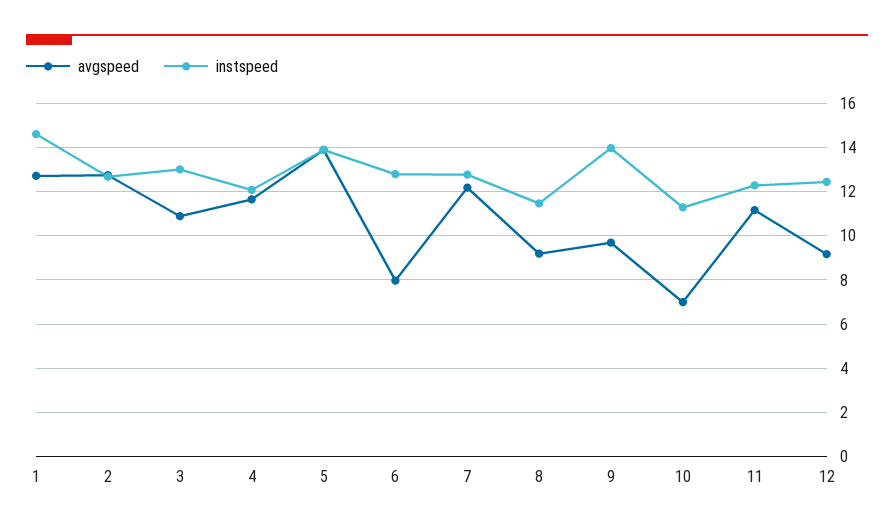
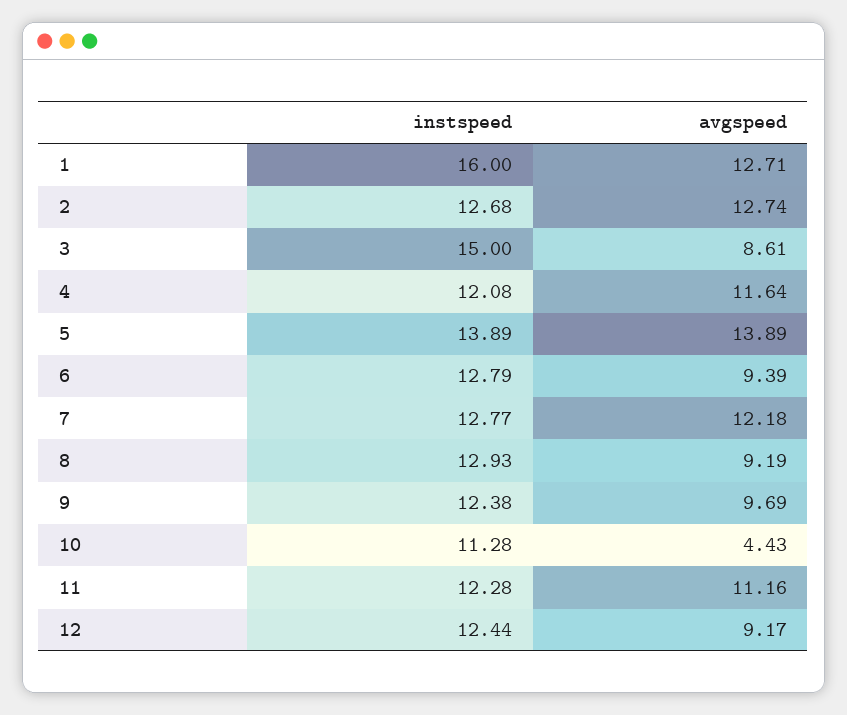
  {
    "avgspeed": {
      "1": 12.71,
      "2": 12.74,
-     "3": 11,
+     "3": 8.61,
      "4": 11.64,
      "5": 13.89,
-     "6": 8,
+     "6": 9.39,
      "7": 12.18,
      "8": 9.19,
      "9": 9.69,
-     "10": 7,
+     "10": 4.43,
      "11": 11.16,
      "12": 9.17
    },
    "instspeed": {
-     "1": 14.5,
+     "1": 16,
      "2": 12.68,
-     "3": 13,
+     "3": 15,
      "4": 12.08,
      "5": 13.89,
      "6": 12.79,
      "7": 12.77,
-     "8": 11.5,
+     "8": 12.93,
-     "9": 14,
+     "9": 12.38,
      "10": 11.28,
      "11": 12.28,
      "12": 12.44
    }
  }

